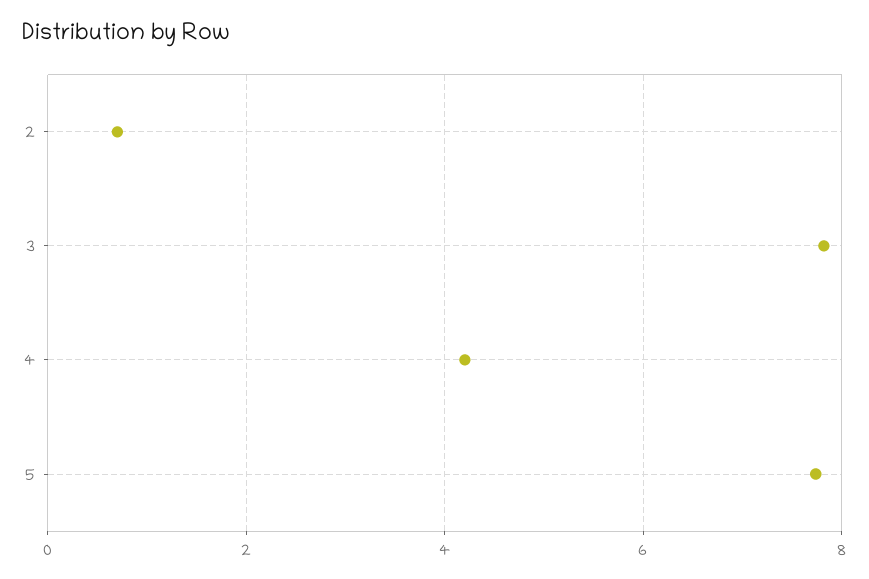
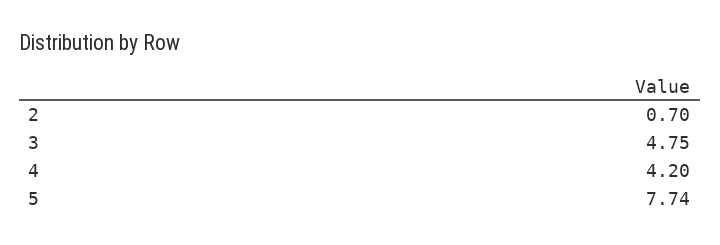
  {
    "2": 0.7,
-   "3": 7.8,
+   "3": 4.75,
    "4": 4.2,
    "5": 7.74
  }

